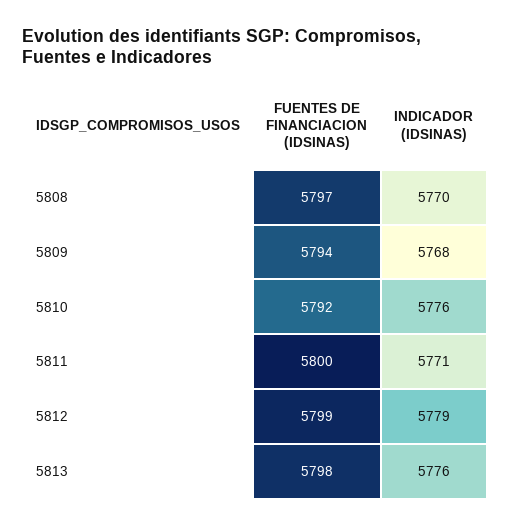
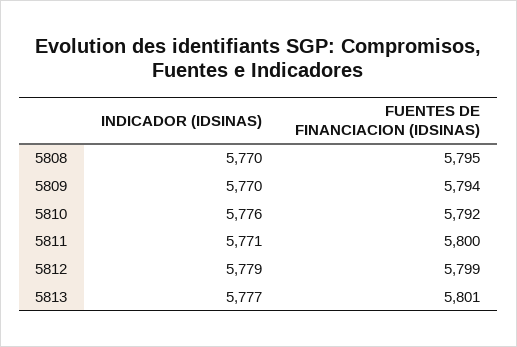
  {
    "FUENTES DE FINANCIACION (IDSINAS)": {
-     "5808": 5797,
+     "5808": 5795,
      "5809": 5794,
      "5810": 5792,
      "5811": 5800,
      "5812": 5799,
-     "5813": 5798
+     "5813": 5801
    },
    "INDICADOR (IDSINAS)": {
      "5808": 5770,
-     "5809": 5768,
+     "5809": 5770,
      "5810": 5776,
      "5811": 5771,
      "5812": 5779,
-     "5813": 5776
+     "5813": 5777
    }
  }

